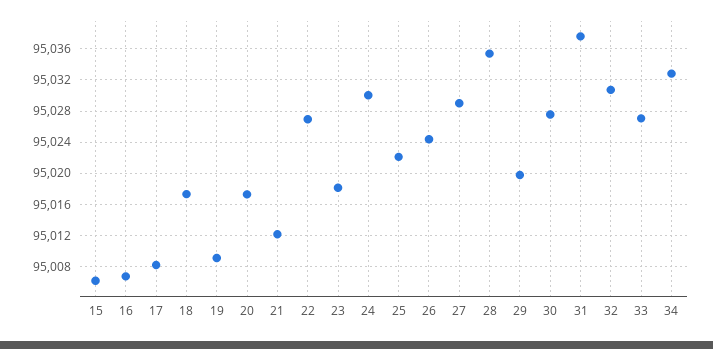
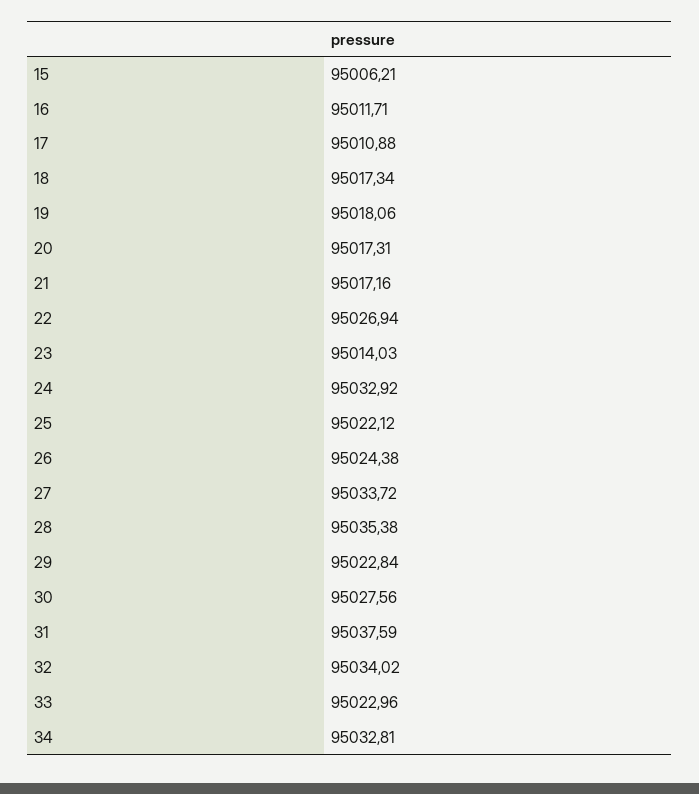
  {
    "15": 95006.21,
-   "16": 95007,
+   "16": 95011.71,
-   "17": 95008,
+   "17": 95010.88,
    "18": 95017.34,
-   "19": 95009,
+   "19": 95018.06,
    "20": 95017.31,
-   "21": 95012,
+   "21": 95017.16,
    "22": 95026.94,
-   "23": 95018,
+   "23": 95014.03,
-   "24": 95030,
+   "24": 95032.92,
    "25": 95022.12,
    "26": 95024.38,
-   "27": 95029,
+   "27": 95033.72,
    "28": 95035.38,
-   "29": 95020,
+   "29": 95022.84,
    "30": 95027.56,
    "31": 95037.59,
-   "32": 95031,
+   "32": 95034.02,
-   "33": 95027,
+   "33": 95022.96,
    "34": 95032.81
  }

